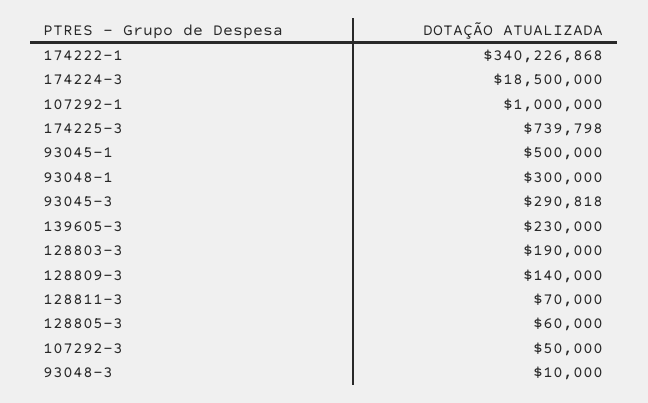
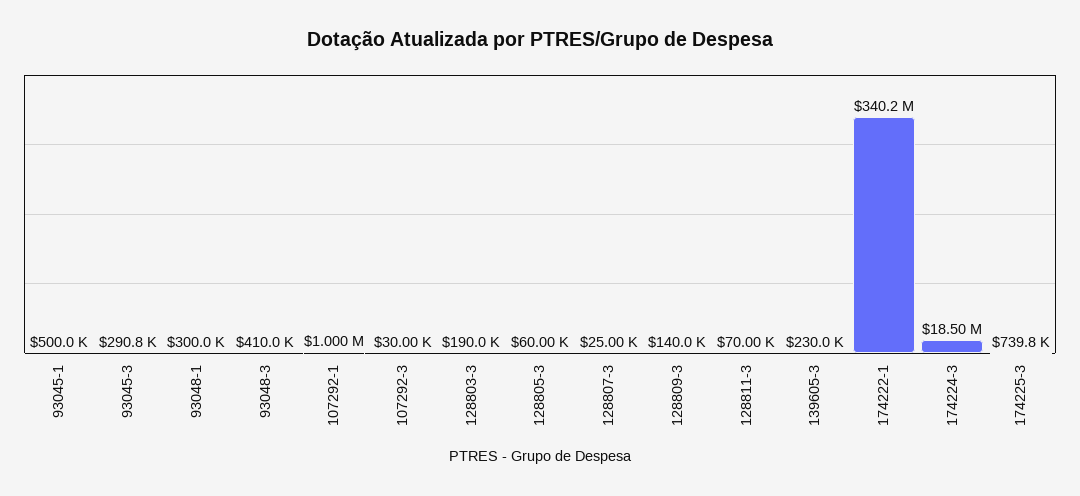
  {
    "174222-1": 340226868,
    "174224-3": 18500000,
    "107292-1": 1000000,
    "174225-3": 739798,
    "93045-1": 500000,
    "93048-1": 300000,
    "93045-3": 290818,
    "139605-3": 230000,
    "128803-3": 190000,
    "128809-3": 140000,
    "128811-3": 70000,
    "128805-3": 60000,
-   "107292-3": 50000,
+   "107292-3": 30000,
-   "93048-3": 10000
+   "93048-3": 410000,
+   "128807-3": 25000
  }

